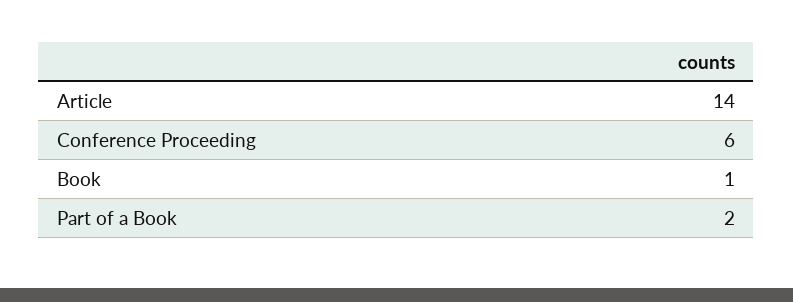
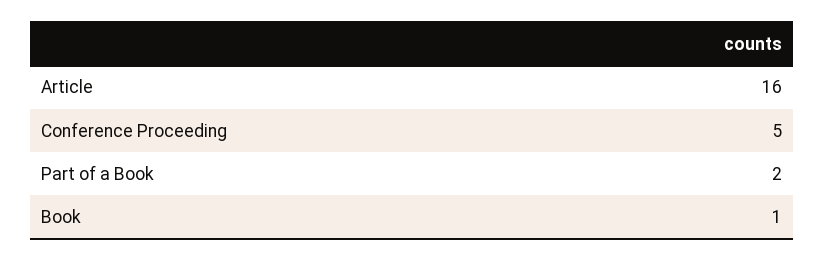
  {
-   "Article": 14,
+   "Article": 16,
-   "Conference Proceeding": 6,
+   "Conference Proceeding": 5,
    "Book": 1,
    "Part of a Book": 2
  }

